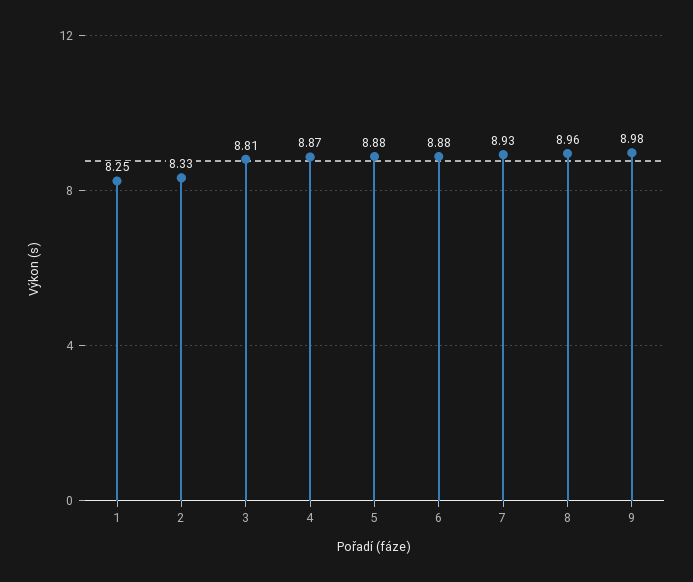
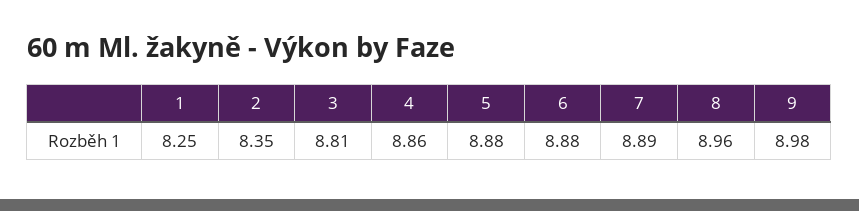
  {
    "1": 8.25,
-   "2": 8.33,
+   "2": 8.35,
    "3": 8.81,
-   "4": 8.87,
+   "4": 8.86,
    "5": 8.88,
    "6": 8.88,
-   "7": 8.93,
+   "7": 8.89,
    "8": 8.96,
    "9": 8.98
  }

